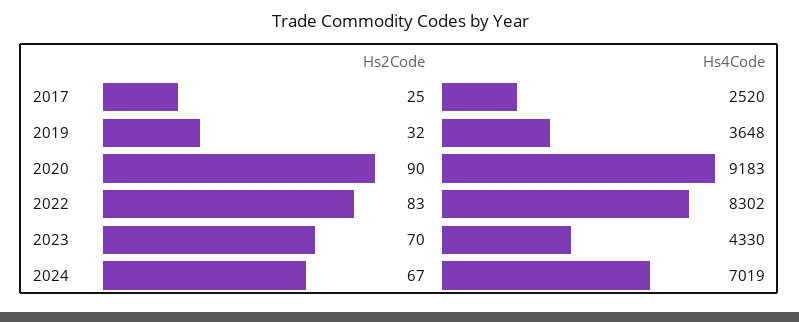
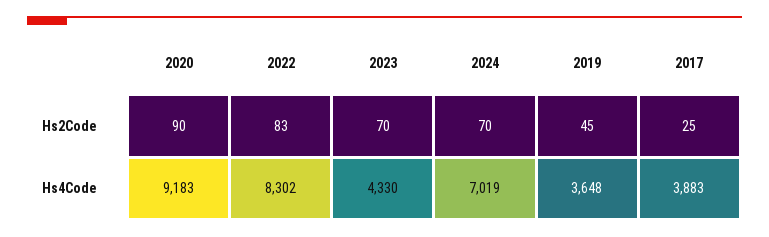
  {
    "Hs2Code": {
      "2017": 25,
-     "2019": 32,
+     "2019": 45,
      "2020": 90,
      "2022": 83,
      "2023": 70,
-     "2024": 67
+     "2024": 70
    },
    "Hs4Code": {
-     "2017": 2520,
+     "2017": 3883,
      "2019": 3648,
      "2020": 9183,
      "2022": 8302,
      "2023": 4330,
      "2024": 7019
    }
  }

